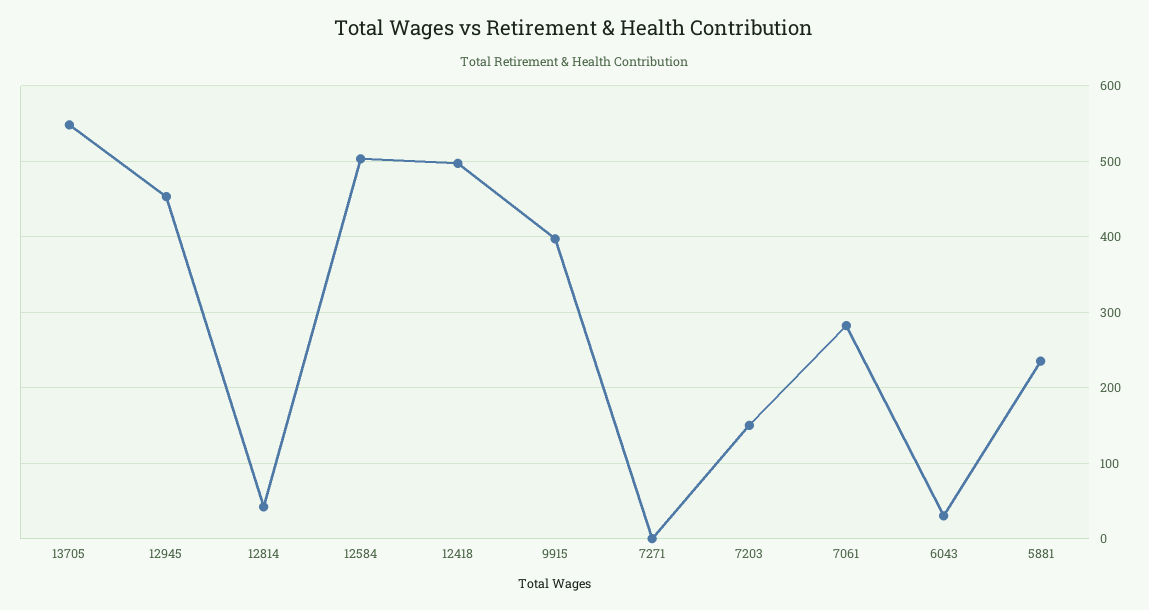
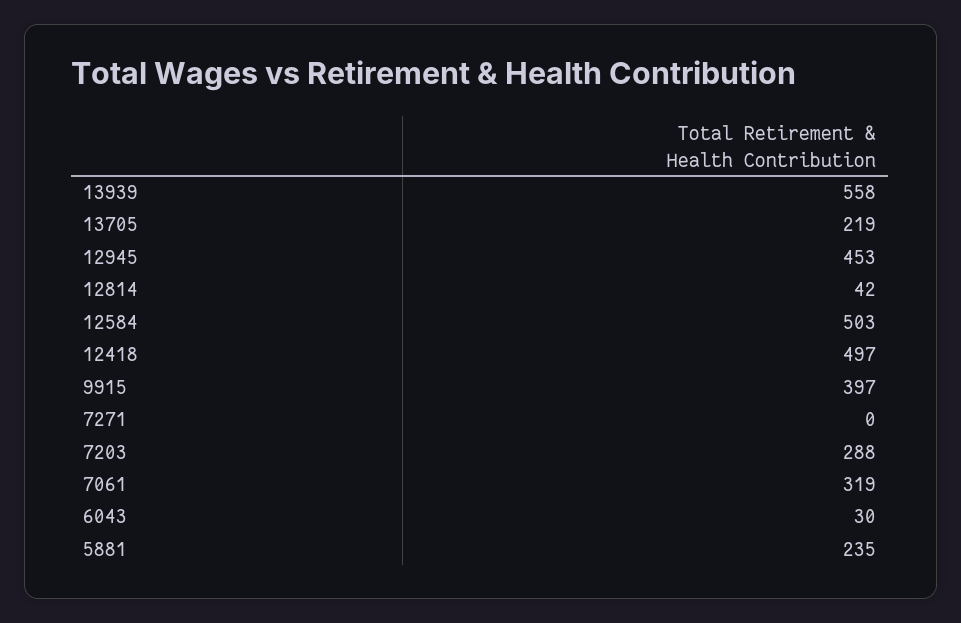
  {
-   "13705": 550,
+   "13705": 219,
    "12945": 453,
    "12814": 42,
    "12584": 503,
    "12418": 497,
    "9915": 397,
    "7271": 0,
-   "7203": 150,
+   "7203": 288,
-   "7061": 280,
+   "7061": 319,
    "6043": 30,
-   "5881": 235
+   "5881": 235,
+   "13939": 558
  }

